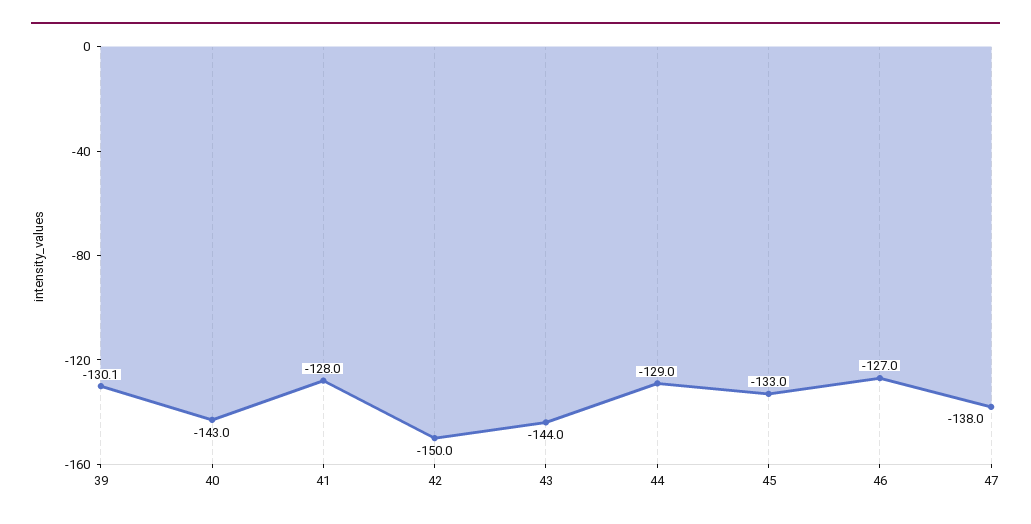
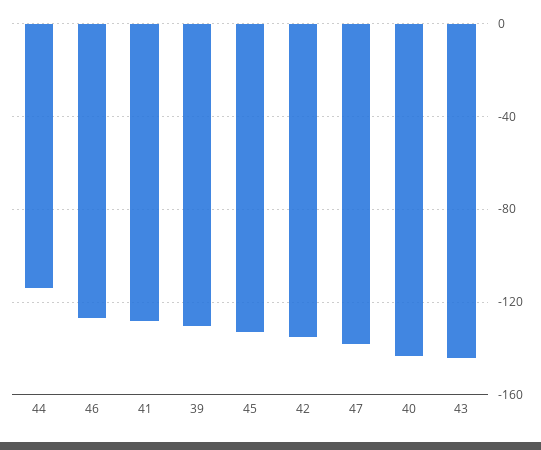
  {
    "39": -130.1,
    "40": -143,
    "41": -128,
-   "42": -150,
+   "42": -135,
    "43": -144,
-   "44": -129,
+   "44": -115,
    "45": -133,
    "46": -127,
    "47": -138
  }

